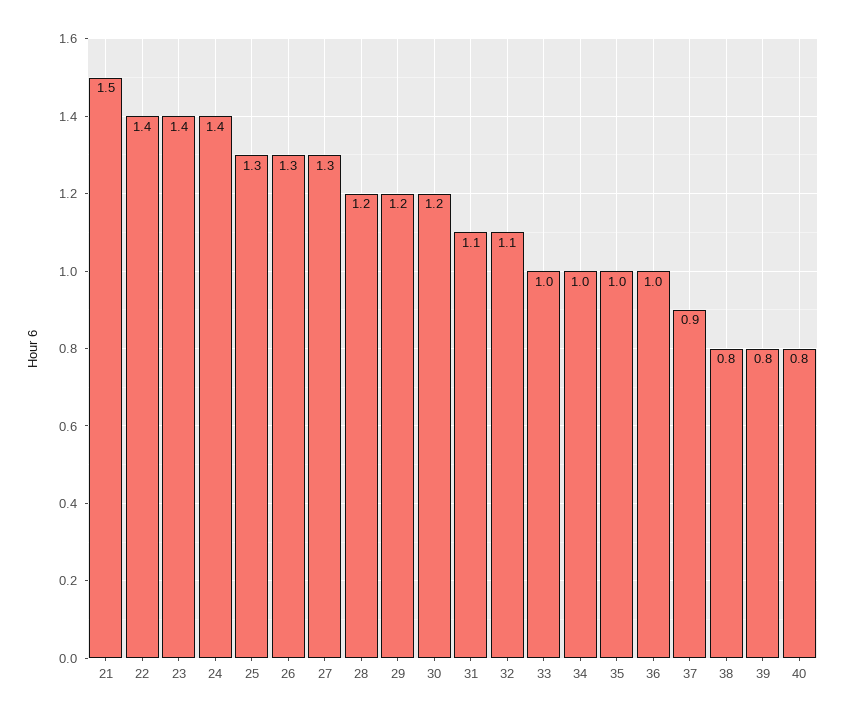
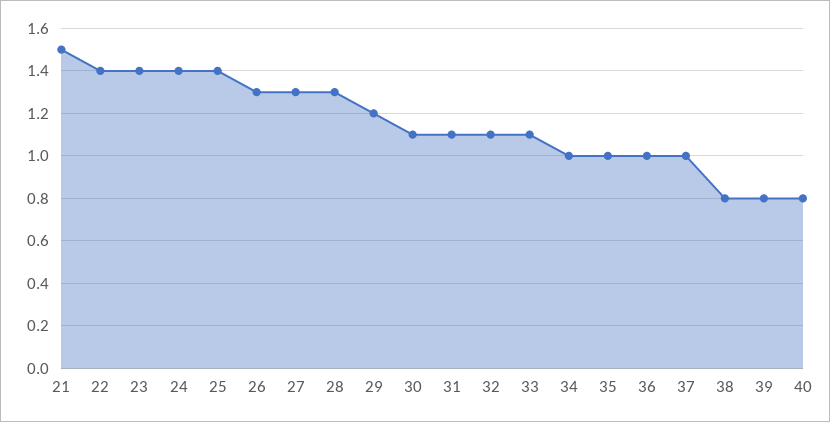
  {
    "21": 1.5,
    "22": 1.4,
    "23": 1.4,
    "24": 1.4,
-   "25": 1.3,
+   "25": 1.4,
    "26": 1.3,
    "27": 1.3,
-   "28": 1.2,
+   "28": 1.3,
    "29": 1.2,
-   "30": 1.2,
+   "30": 1.1,
    "31": 1.1,
    "32": 1.1,
-   "33": 1,
+   "33": 1.1,
    "34": 1,
    "35": 1,
    "36": 1,
-   "37": 0.9,
+   "37": 1,
    "38": 0.8,
    "39": 0.8,
    "40": 0.8
  }

